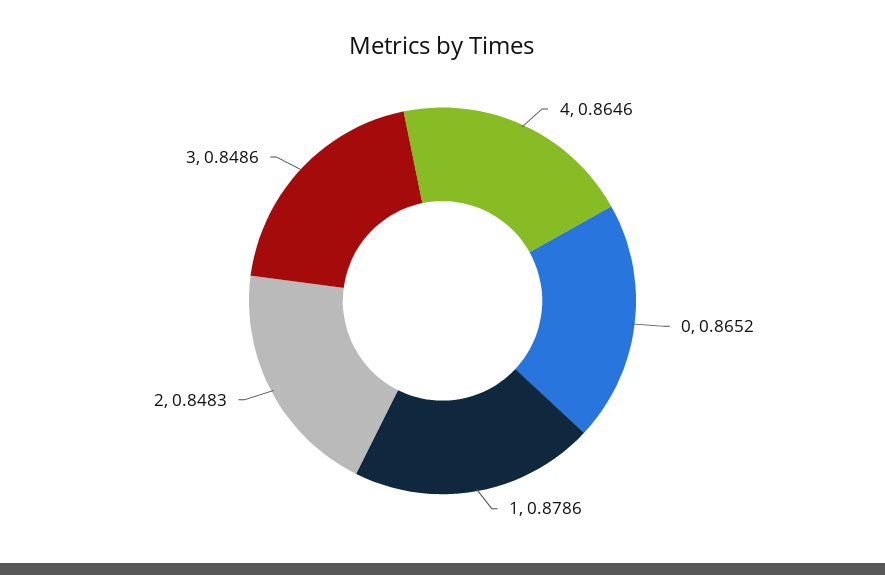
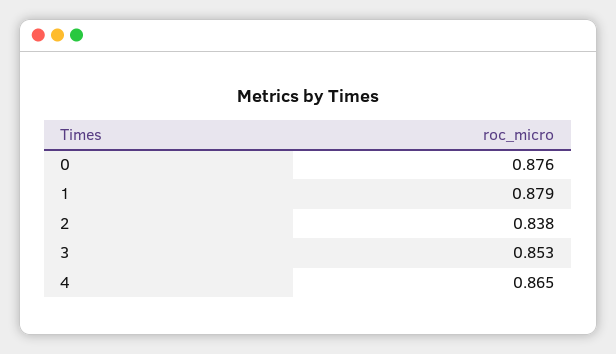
  {
    "4": 0.8646,
-   "0": 0.8652,
+   "0": 0.876,
    "1": 0.8786,
-   "2": 0.8483,
+   "2": 0.838,
-   "3": 0.8486
+   "3": 0.853
  }

